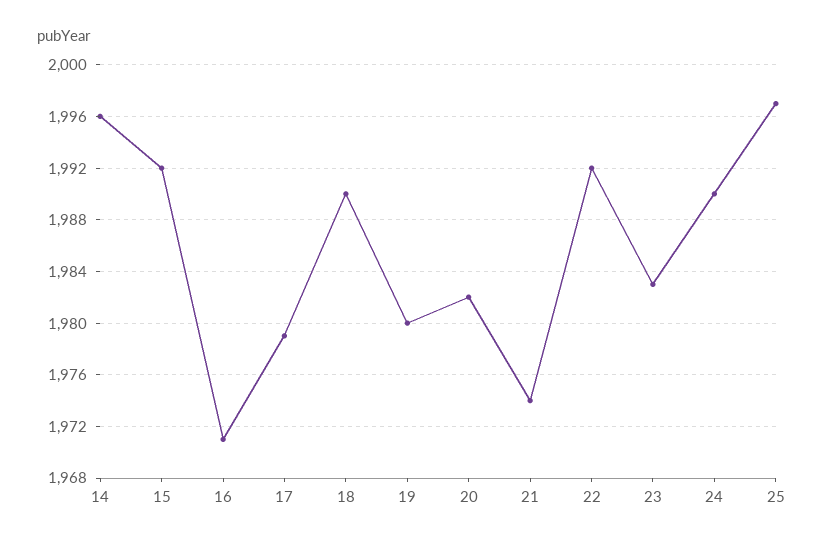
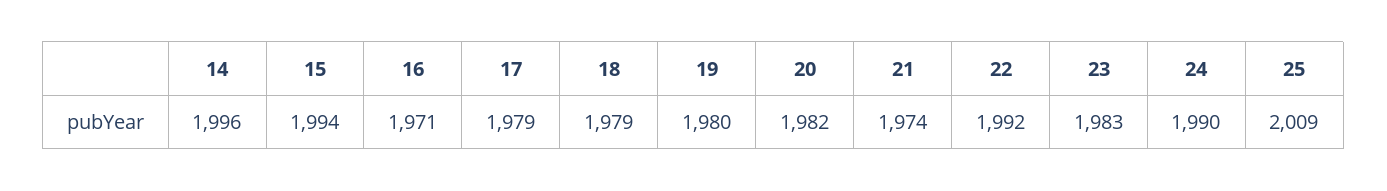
  {
    "14": 1996,
-   "15": 1992,
+   "15": 1994,
    "16": 1971,
    "17": 1979,
-   "18": 1990,
+   "18": 1979,
    "19": 1980,
    "20": 1982,
    "21": 1974,
    "22": 1992,
    "23": 1983,
    "24": 1990,
-   "25": 1997
+   "25": 2009
  }

